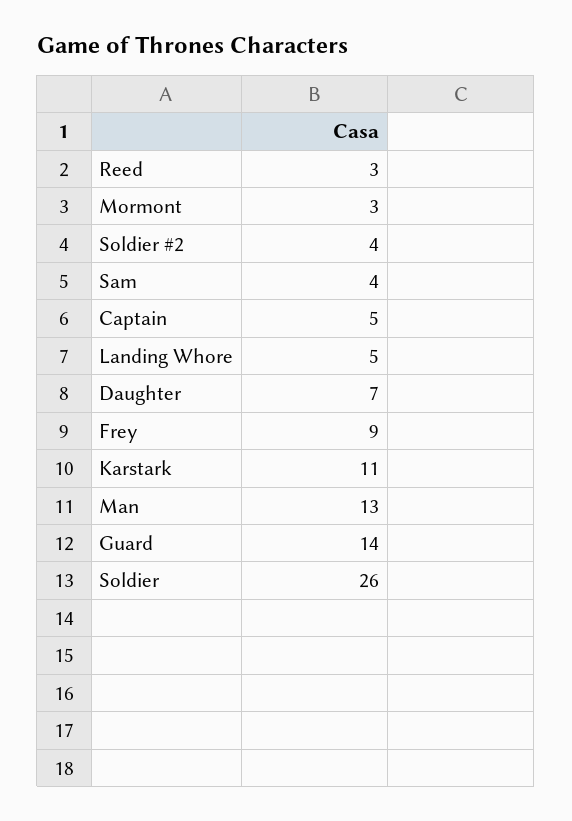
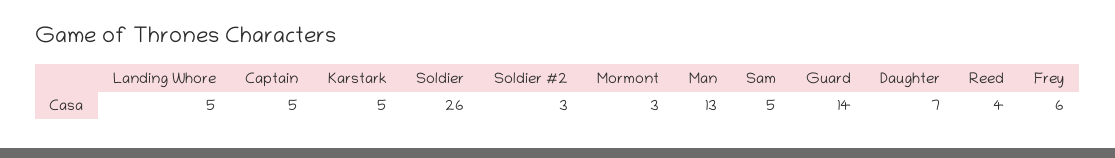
  {
-   "Reed": 3,
+   "Reed": 4,
    "Mormont": 3,
-   "Soldier #2": 4,
+   "Soldier #2": 3,
-   "Sam": 4,
+   "Sam": 5,
    "Captain": 5,
    "Landing Whore": 5,
    "Daughter": 7,
-   "Frey": 9,
+   "Frey": 6,
-   "Karstark": 11,
+   "Karstark": 5,
    "Man": 13,
    "Guard": 14,
    "Soldier": 26
  }

